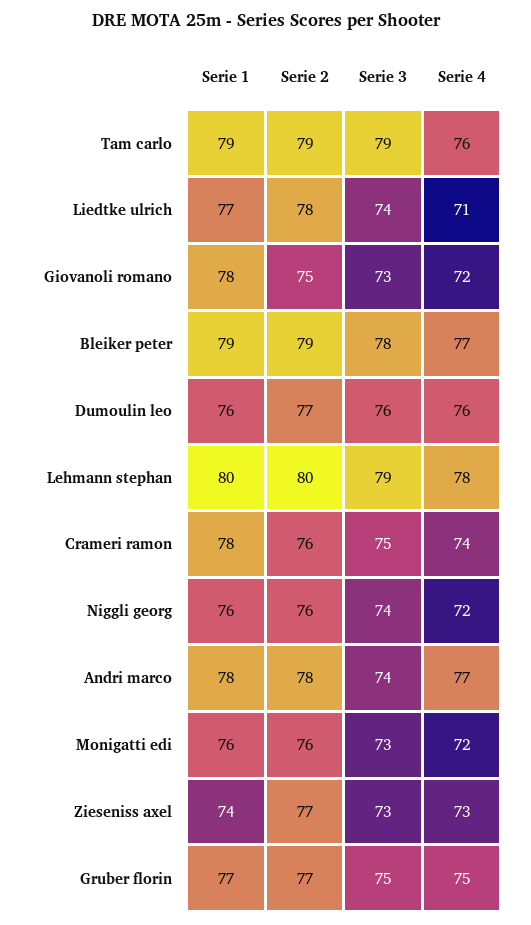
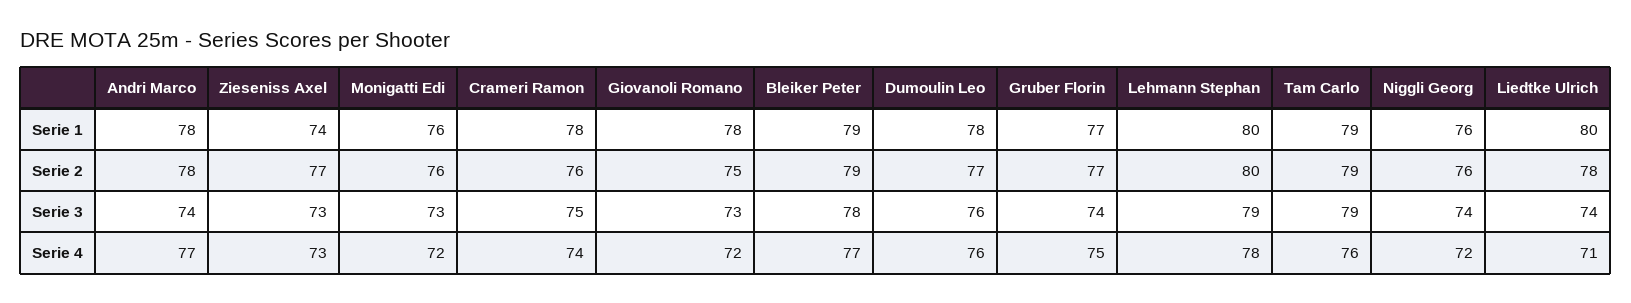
  {
    "Serie 1": {
      "Tam carlo": 79,
-     "Liedtke ulrich": 77,
+     "Liedtke ulrich": 80,
      "Giovanoli romano": 78,
      "Bleiker peter": 79,
-     "Dumoulin leo": 76,
+     "Dumoulin leo": 78,
      "Lehmann stephan": 80,
      "Crameri ramon": 78,
      "Niggli georg": 76,
      "Andri marco": 78,
      "Monigatti edi": 76,
      "Zieseniss axel": 74,
      "Gruber florin": 77
    },
    "Serie 2": {
      "Tam carlo": 79,
      "Liedtke ulrich": 78,
      "Giovanoli romano": 75,
      "Bleiker peter": 79,
      "Dumoulin leo": 77,
      "Lehmann stephan": 80,
      "Crameri ramon": 76,
      "Niggli georg": 76,
      "Andri marco": 78,
      "Monigatti edi": 76,
      "Zieseniss axel": 77,
      "Gruber florin": 77
    },
    "Serie 3": {
      "Tam carlo": 79,
      "Liedtke ulrich": 74,
      "Giovanoli romano": 73,
      "Bleiker peter": 78,
      "Dumoulin leo": 76,
      "Lehmann stephan": 79,
      "Crameri ramon": 75,
      "Niggli georg": 74,
      "Andri marco": 74,
      "Monigatti edi": 73,
      "Zieseniss axel": 73,
-     "Gruber florin": 75
+     "Gruber florin": 74
    },
    "Serie 4": {
      "Tam carlo": 76,
      "Liedtke ulrich": 71,
      "Giovanoli romano": 72,
      "Bleiker peter": 77,
      "Dumoulin leo": 76,
      "Lehmann stephan": 78,
      "Crameri ramon": 74,
      "Niggli georg": 72,
      "Andri marco": 77,
      "Monigatti edi": 72,
      "Zieseniss axel": 73,
      "Gruber florin": 75
    }
  }

